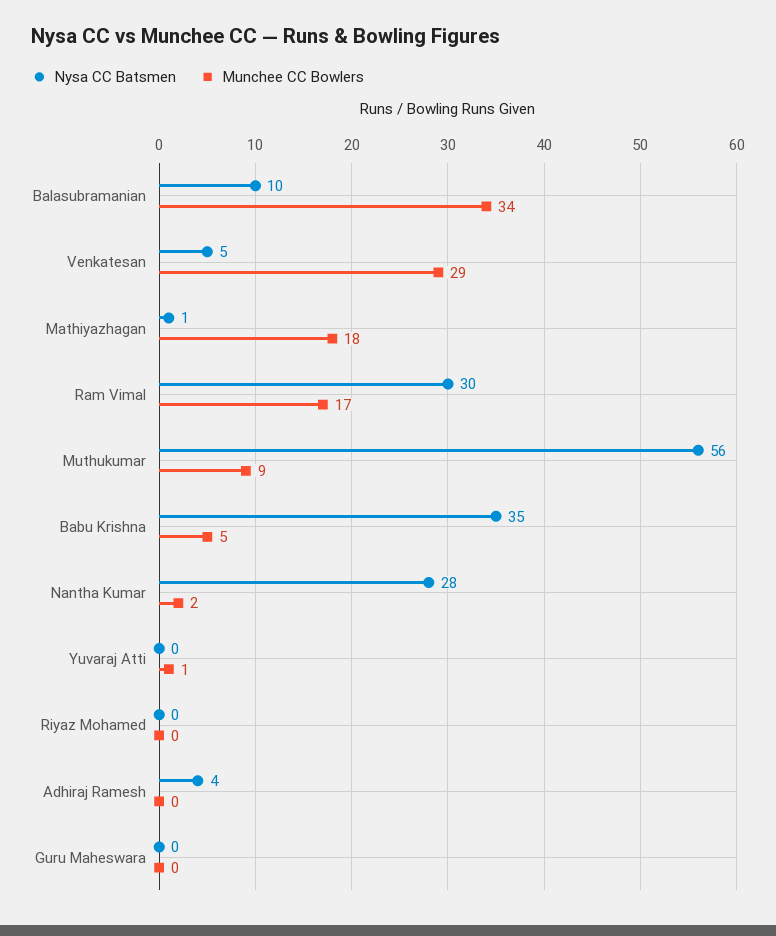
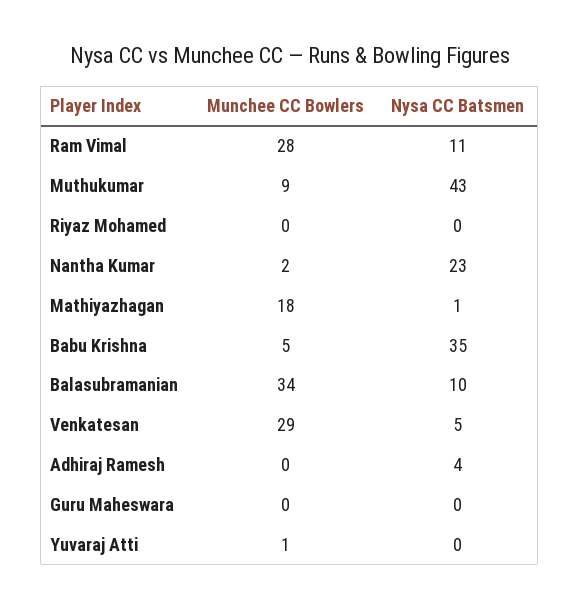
  {
    "Nysa CC Batsmen": {
      "Balasubramanian": 10,
      "Venkatesan": 5,
      "Mathiyazhagan": 1,
-     "Ram Vimal": 30,
+     "Ram Vimal": 11,
-     "Muthukumar": 56,
+     "Muthukumar": 43,
      "Babu Krishna": 35,
-     "Nantha Kumar": 28,
+     "Nantha Kumar": 23,
      "Yuvaraj Atti": 0,
      "Riyaz Mohamed": 0,
      "Adhiraj Ramesh": 4,
      "Guru Maheswara": 0
    },
    "Munchee CC Bowlers": {
      "Balasubramanian": 34,
      "Venkatesan": 29,
      "Mathiyazhagan": 18,
-     "Ram Vimal": 17,
+     "Ram Vimal": 28,
      "Muthukumar": 9,
      "Babu Krishna": 5,
      "Nantha Kumar": 2,
      "Yuvaraj Atti": 1,
      "Riyaz Mohamed": 0,
      "Adhiraj Ramesh": 0,
      "Guru Maheswara": 0
    }
  }

